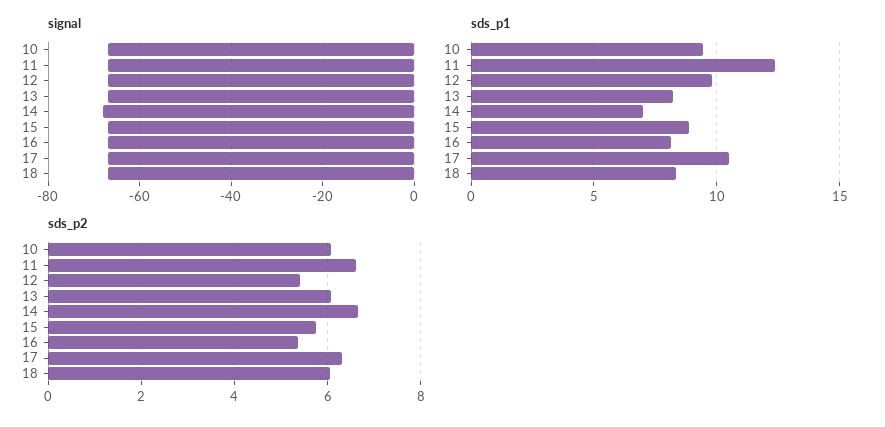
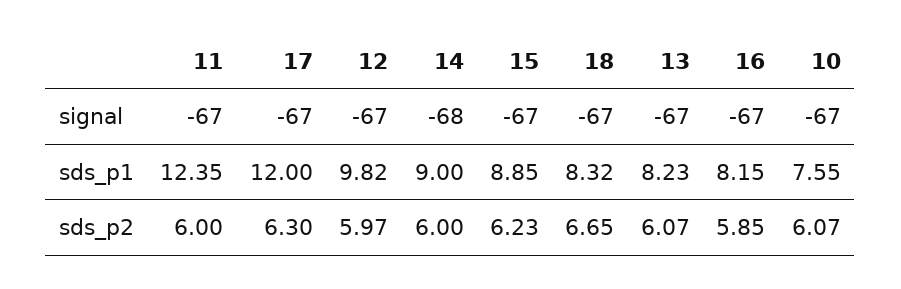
  {
    "signal": {
      "10": -67,
      "11": -67,
      "12": -67,
      "13": -67,
      "14": -68,
      "15": -67,
      "16": -67,
      "17": -67,
      "18": -67
    },
    "sds_p1": {
-     "10": 9.5,
+     "10": 7.55,
      "11": 12.35,
      "12": 9.82,
      "13": 8.23,
-     "14": 7,
+     "14": 9,
      "15": 8.85,
      "16": 8.15,
-     "17": 10.5,
+     "17": 12,
      "18": 8.32
    },
    "sds_p2": {
      "10": 6.07,
-     "11": 6.6,
+     "11": 6,
-     "12": 5.4,
+     "12": 5.97,
      "13": 6.07,
-     "14": 6.6,
+     "14": 6,
-     "15": 5.8,
+     "15": 6.23,
-     "16": 5.4,
+     "16": 5.85,
      "17": 6.3,
-     "18": 6
+     "18": 6.65
    }
  }

